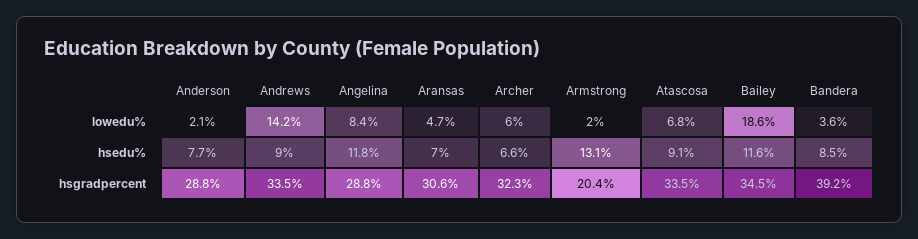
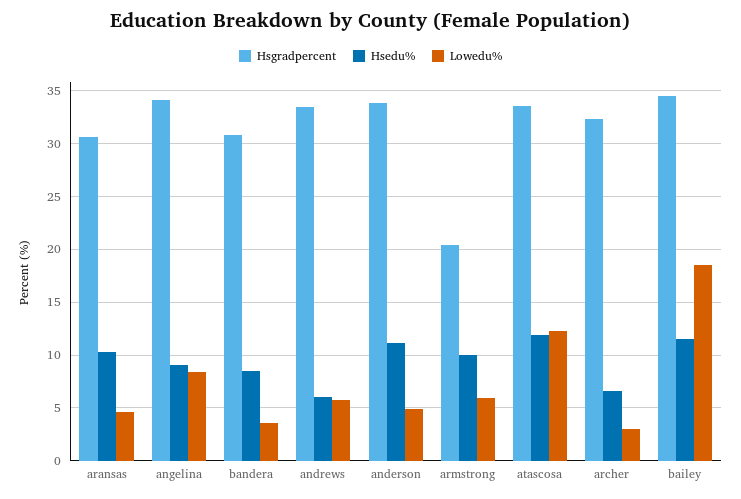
  {
    "lowedu%": {
-     "Anderson": 2.1,
+     "Anderson": 5,
-     "Andrews": 14.2,
+     "Andrews": 6,
      "Angelina": 8.4,
      "Aransas": 4.7,
-     "Archer": 6,
+     "Archer": 3,
-     "Armstrong": 2,
+     "Armstrong": 6,
-     "Atascosa": 6.8,
+     "Atascosa": 12,
      "Bailey": 18.6,
      "Bandera": 3.6
    },
    "hsedu%": {
-     "Anderson": 7.7,
+     "Anderson": 11,
-     "Andrews": 9,
+     "Andrews": 6,
-     "Angelina": 11.8,
+     "Angelina": 9,
-     "Aransas": 7,
+     "Aransas": 10,
      "Archer": 6.6,
-     "Armstrong": 13.1,
+     "Armstrong": 10,
-     "Atascosa": 9.1,
+     "Atascosa": 12,
      "Bailey": 11.6,
      "Bandera": 8.5
    },
    "hsgradpercent": {
-     "Anderson": 28.8,
+     "Anderson": 34,
      "Andrews": 33.5,
-     "Angelina": 28.8,
+     "Angelina": 34,
      "Aransas": 30.6,
      "Archer": 32.3,
      "Armstrong": 20.4,
      "Atascosa": 33.5,
      "Bailey": 34.5,
-     "Bandera": 39.2
+     "Bandera": 31
    }
  }

